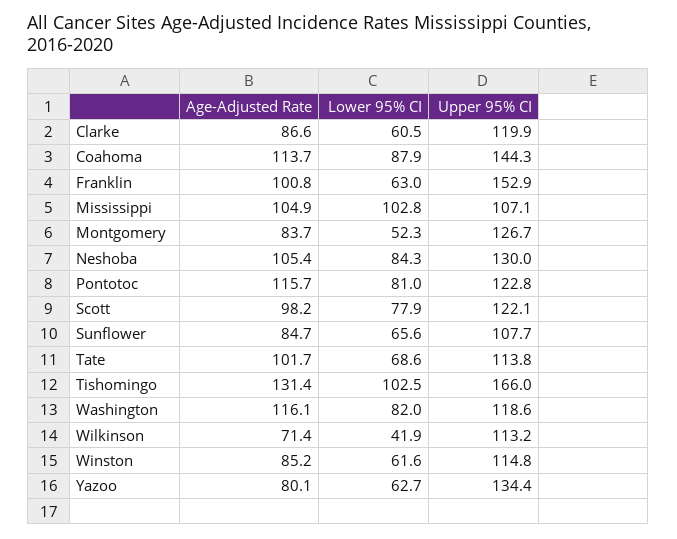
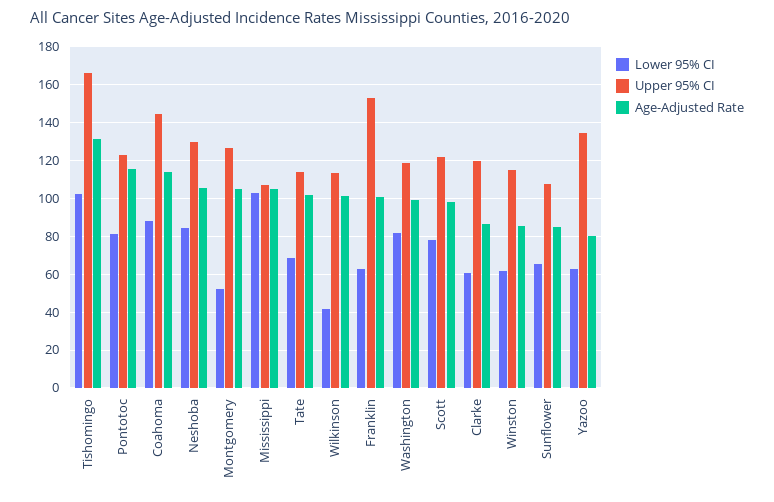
  {
    "Age-Adjusted Rate": {
      "Clarke": 86.6,
      "Coahoma": 113.7,
      "Franklin": 100.8,
      "Mississippi": 104.9,
-     "Montgomery": 83.7,
+     "Montgomery": 105,
      "Neshoba": 105.4,
      "Pontotoc": 115.7,
      "Scott": 98.2,
      "Sunflower": 84.7,
      "Tate": 101.7,
      "Tishomingo": 131.4,
-     "Washington": 116.1,
+     "Washington": 100,
-     "Wilkinson": 71.4,
+     "Wilkinson": 100,
      "Winston": 85.2,
      "Yazoo": 80.1
    },
    "Lower 95% CI": {
      "Clarke": 60.5,
      "Coahoma": 87.9,
      "Franklin": 63,
      "Mississippi": 102.8,
      "Montgomery": 52.3,
      "Neshoba": 84.3,
      "Pontotoc": 81,
      "Scott": 77.9,
      "Sunflower": 65.6,
      "Tate": 68.6,
      "Tishomingo": 102.5,
      "Washington": 82,
      "Wilkinson": 41.9,
      "Winston": 61.6,
      "Yazoo": 62.7
    },
    "Upper 95% CI": {
      "Clarke": 119.9,
      "Coahoma": 144.3,
      "Franklin": 152.9,
      "Mississippi": 107.1,
      "Montgomery": 126.7,
      "Neshoba": 130,
      "Pontotoc": 122.8,
      "Scott": 122.1,
      "Sunflower": 107.7,
      "Tate": 113.8,
      "Tishomingo": 166,
      "Washington": 118.6,
      "Wilkinson": 113.2,
      "Winston": 114.8,
      "Yazoo": 134.4
    }
  }

